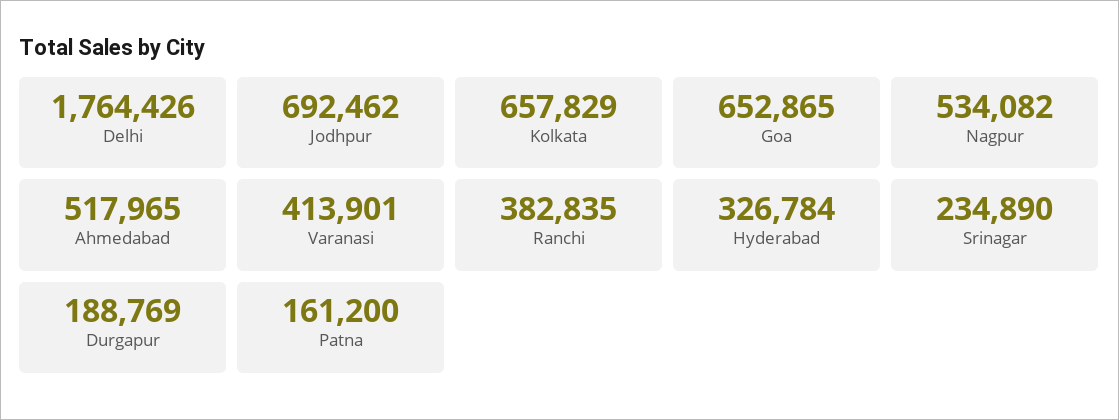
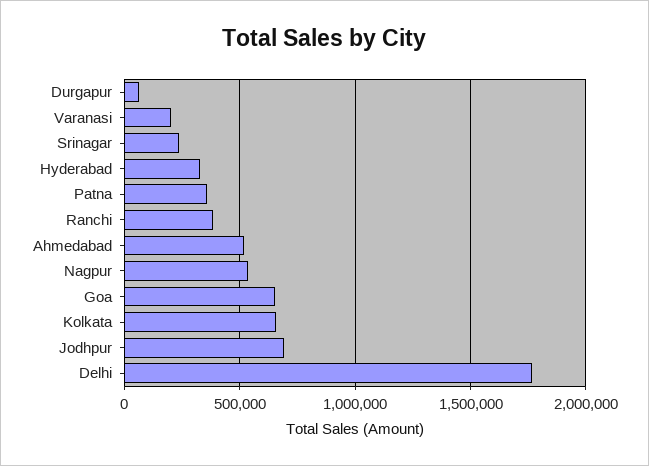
  {
    "Delhi": 1764426,
    "Jodhpur": 692462,
    "Kolkata": 657829,
    "Goa": 652865,
    "Nagpur": 534082,
    "Ahmedabad": 517965,
-   "Varanasi": 413901,
+   "Varanasi": 200000,
    "Ranchi": 382835,
    "Hyderabad": 326784,
    "Srinagar": 234890,
-   "Durgapur": 188769,
+   "Durgapur": 50000,
-   "Patna": 161200
+   "Patna": 350000
  }

